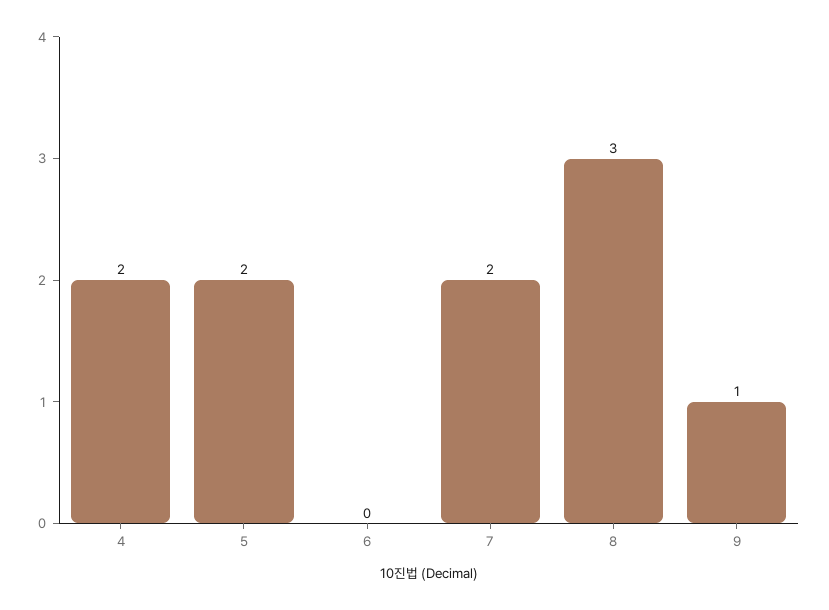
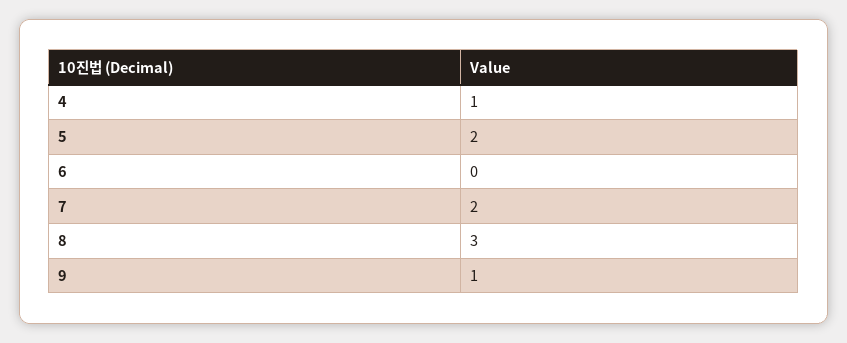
  {
-   "4": 2,
+   "4": 1,
    "5": 2,
    "6": 0,
    "7": 2,
    "8": 3,
    "9": 1
  }

